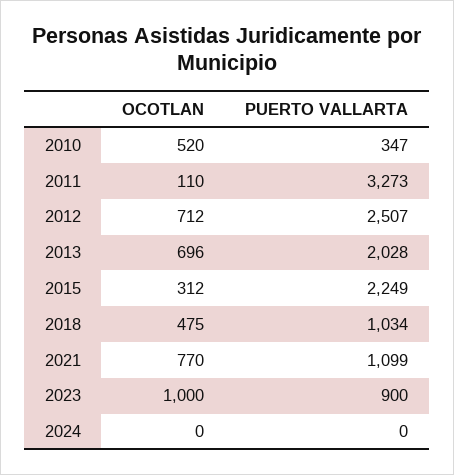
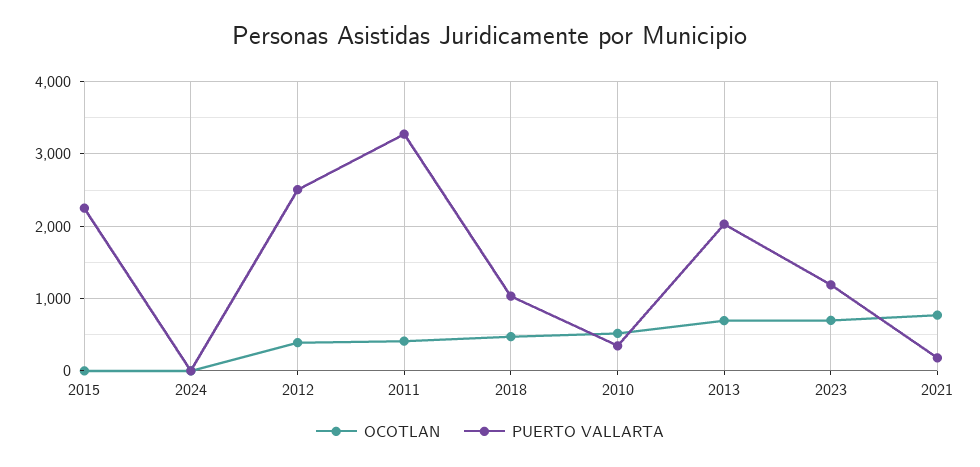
  {
    "OCOTLAN": {
      "2010": 520,
-     "2011": 110,
+     "2011": 400,
-     "2012": 712,
+     "2012": 400,
      "2013": 696,
-     "2015": 312,
+     "2015": 0,
      "2018": 475,
      "2021": 770,
-     "2023": 1000,
+     "2023": 700,
      "2024": 0
    },
    "PUERTO VALLARTA": {
      "2010": 347,
      "2011": 3273,
      "2012": 2507,
      "2013": 2028,
      "2015": 2249,
      "2018": 1034,
-     "2021": 1099,
+     "2021": 200,
-     "2023": 900,
+     "2023": 1200,
      "2024": 0
    }
  }

